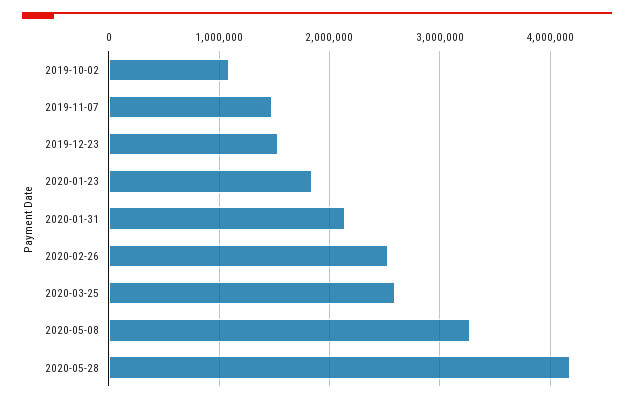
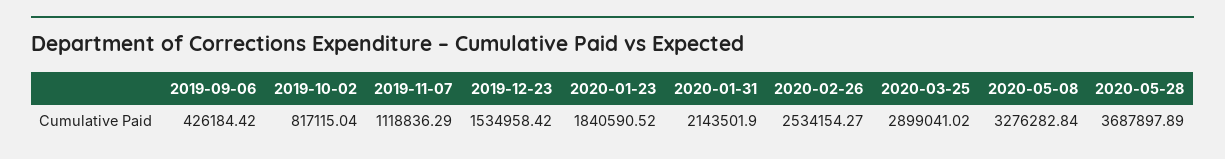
  {
-   "2019-10-02": 1100000,
+   "2019-10-02": 817115.04,
-   "2019-11-07": 1500000,
+   "2019-11-07": 1118836.29,
    "2019-12-23": 1534958.42,
    "2020-01-23": 1840590.52,
    "2020-01-31": 2143501.9,
    "2020-02-26": 2534154.27,
-   "2020-03-25": 2600000,
+   "2020-03-25": 2899041.02,
    "2020-05-08": 3276282.84,
-   "2020-05-28": 4200000
+   "2020-05-28": 3687897.89,
+   "2019-09-06": 426184.42
  }

